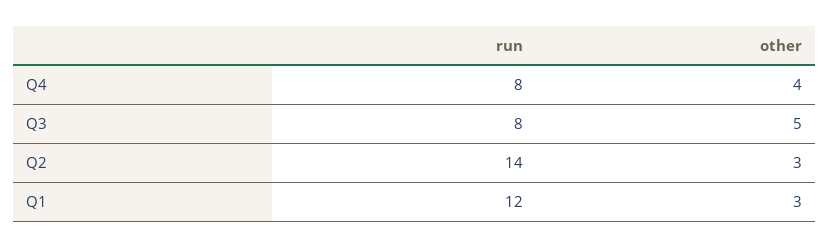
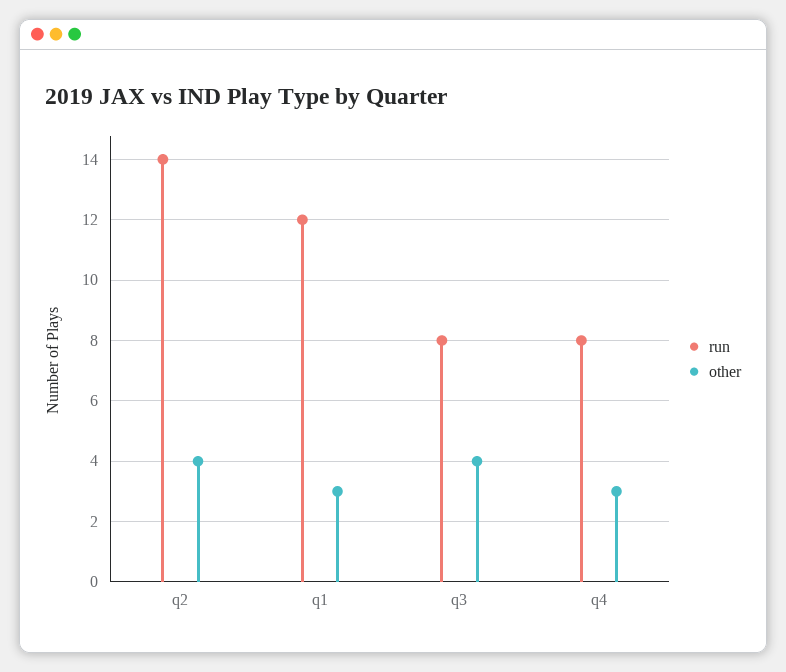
  {
    "run": {
      "Q4": 8,
      "Q3": 8,
      "Q2": 14,
      "Q1": 12
    },
    "other": {
-     "Q4": 4,
+     "Q4": 3,
-     "Q3": 5,
+     "Q3": 4,
-     "Q2": 3,
+     "Q2": 4,
      "Q1": 3
    }
  }

